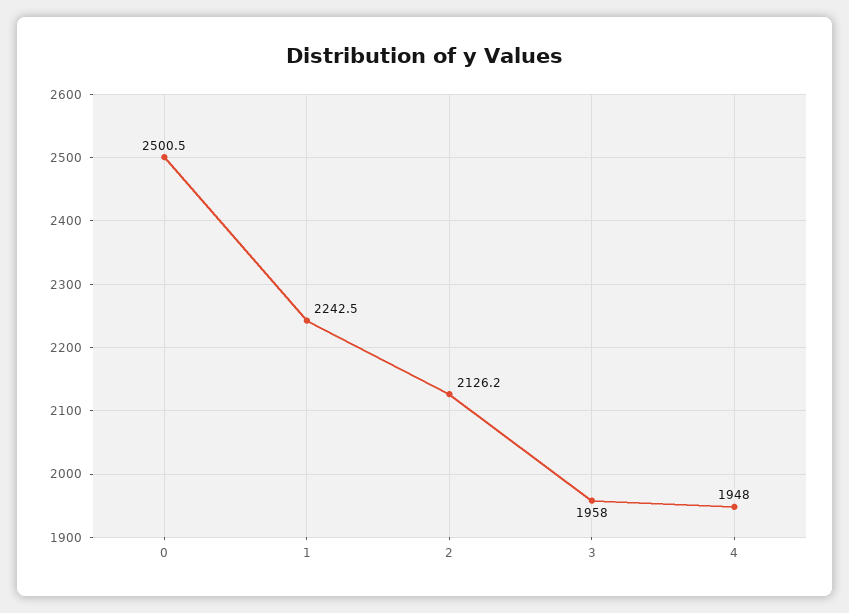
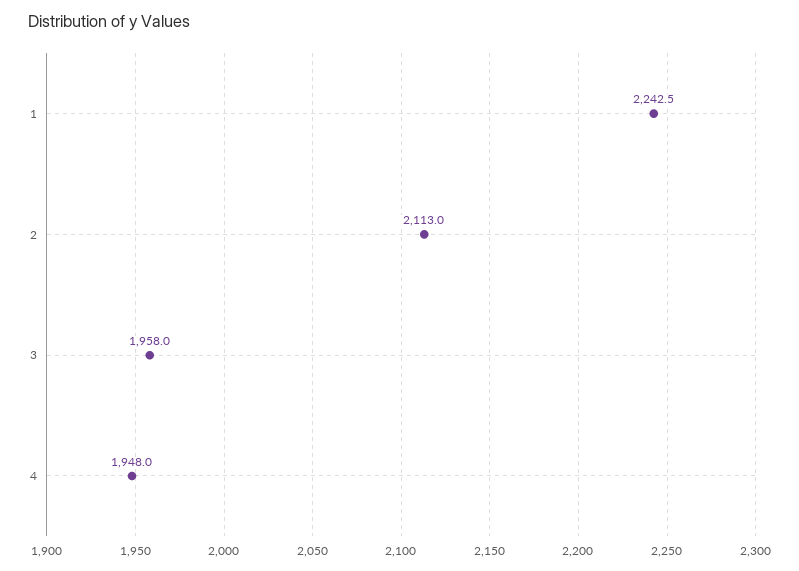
  {
-   "0": 2500.5,
    "1": 2242.5,
-   "2": 2126.2,
+   "2": 2113,
    "3": 1958,
    "4": 1948
  }

